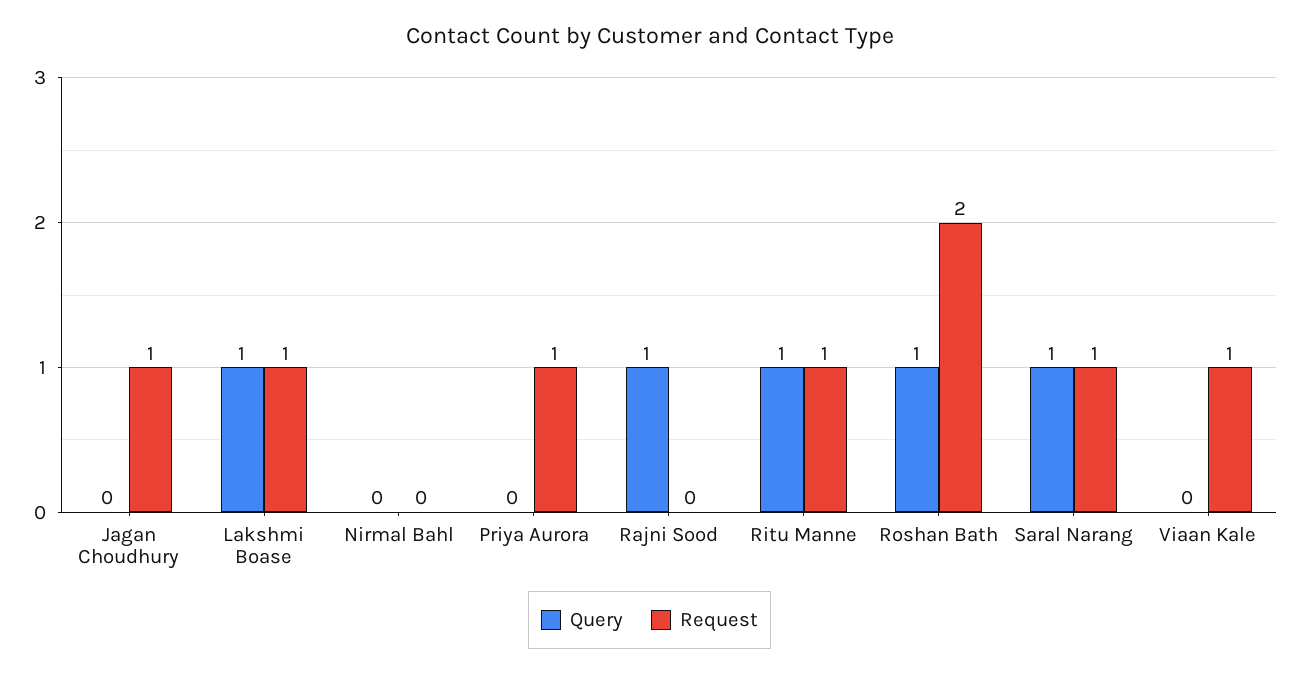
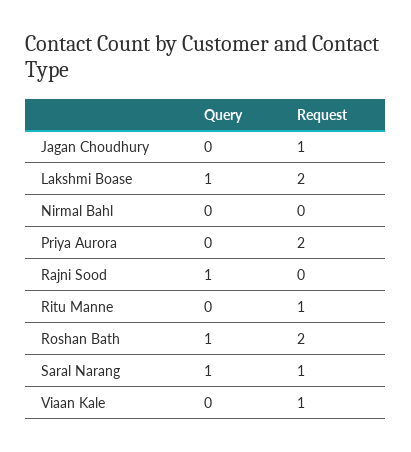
  {
    "Query": {
      "Jagan Choudhury": 0,
      "Lakshmi Boase": 1,
      "Nirmal Bahl": 0,
      "Priya Aurora": 0,
      "Rajni Sood": 1,
-     "Ritu Manne": 1,
+     "Ritu Manne": 0,
      "Roshan Bath": 1,
      "Saral Narang": 1,
      "Viaan Kale": 0
    },
    "Request": {
      "Jagan Choudhury": 1,
-     "Lakshmi Boase": 1,
+     "Lakshmi Boase": 2,
      "Nirmal Bahl": 0,
-     "Priya Aurora": 1,
+     "Priya Aurora": 2,
      "Rajni Sood": 0,
      "Ritu Manne": 1,
      "Roshan Bath": 2,
      "Saral Narang": 1,
      "Viaan Kale": 1
    }
  }

